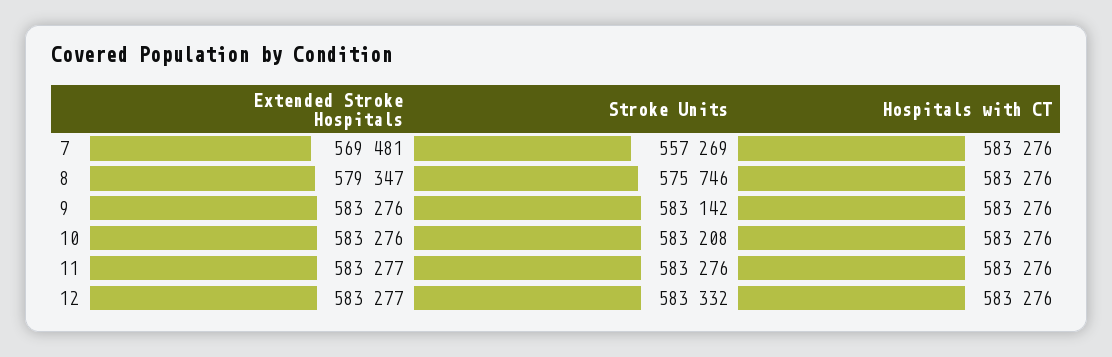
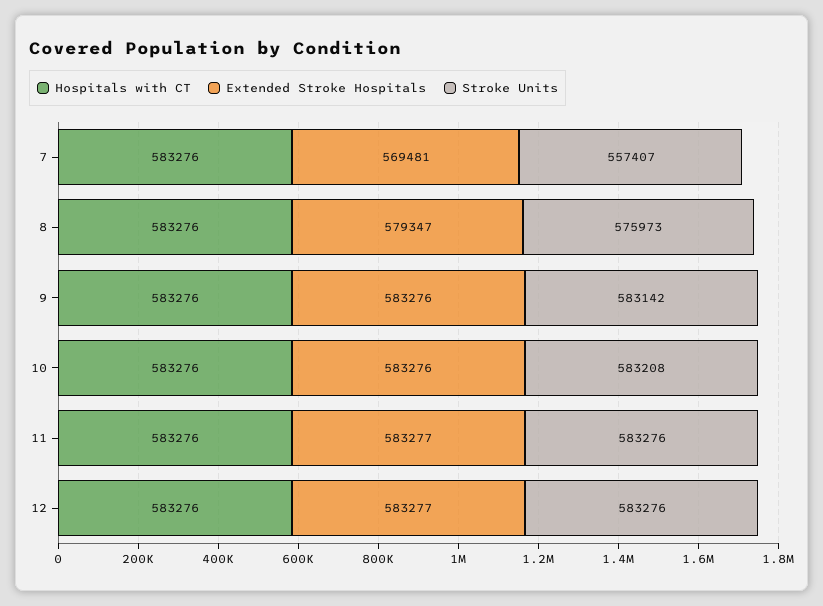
  {
    "Extended Stroke Hospitals": {
      "7": 569481,
      "8": 579347,
      "9": 583276,
      "10": 583276,
      "11": 583277,
      "12": 583277
    },
    "Stroke Units": {
-     "7": 557269,
+     "7": 557407,
-     "8": 575746,
+     "8": 575973,
      "9": 583142,
      "10": 583208,
      "11": 583276,
-     "12": 583332
+     "12": 583276
    },
    "Hospitals with CT": {
      "7": 583276,
      "8": 583276,
      "9": 583276,
      "10": 583276,
      "11": 583276,
      "12": 583276
    }
  }

